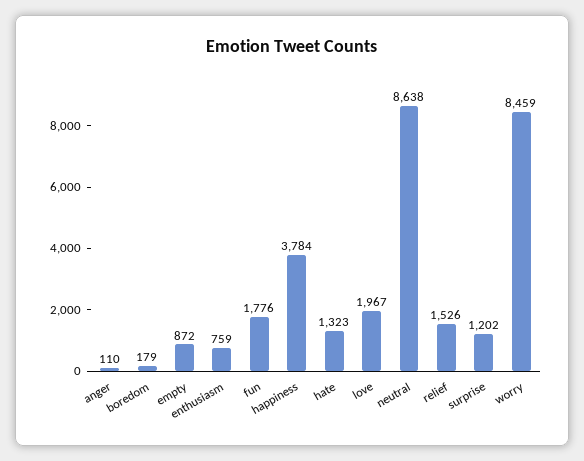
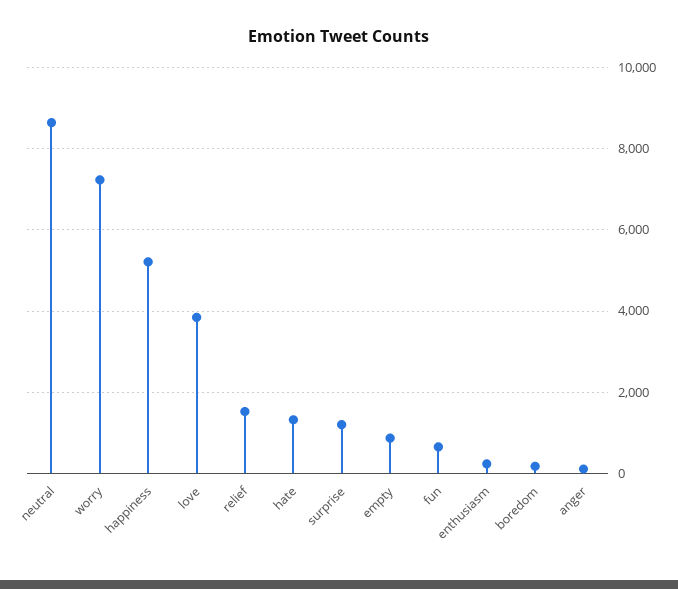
  {
    "anger": 110,
    "boredom": 179,
    "empty": 872,
-   "enthusiasm": 759,
+   "enthusiasm": 200,
-   "fun": 1776,
+   "fun": 600,
-   "happiness": 3784,
+   "happiness": 5200,
    "hate": 1323,
-   "love": 1967,
+   "love": 3800,
    "neutral": 8638,
    "relief": 1526,
    "surprise": 1202,
-   "worry": 8459
+   "worry": 7200
  }

